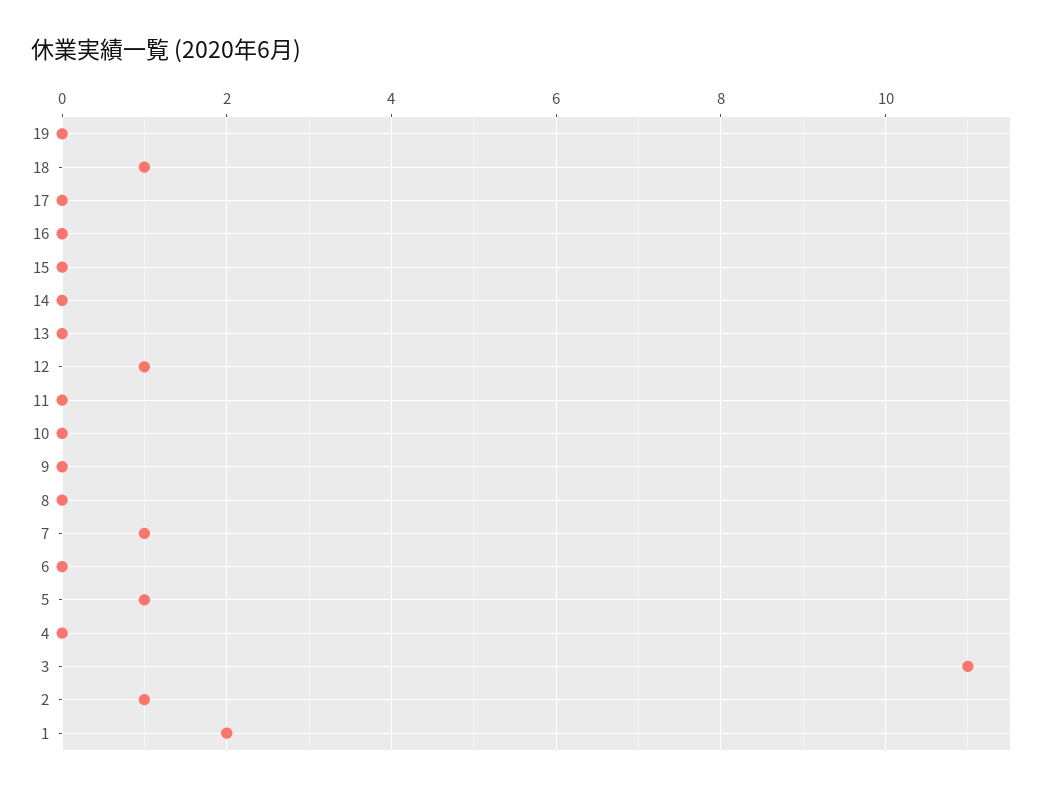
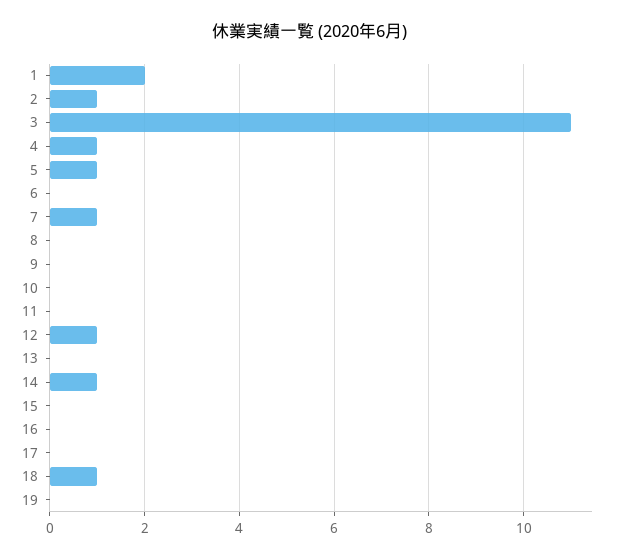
  {
    "19": 0,
    "18": 1,
    "17": 0,
    "16": 0,
    "15": 0,
-   "14": 0,
+   "14": 1,
    "13": 0,
    "12": 1,
    "11": 0,
    "10": 0,
    "9": 0,
    "8": 0,
    "7": 1,
    "6": 0,
    "5": 1,
-   "4": 0,
+   "4": 1,
    "3": 11,
    "2": 1,
    "1": 2
  }

